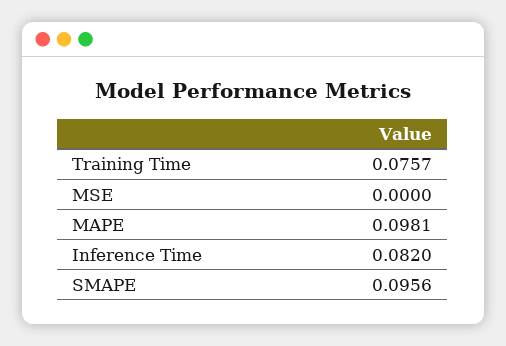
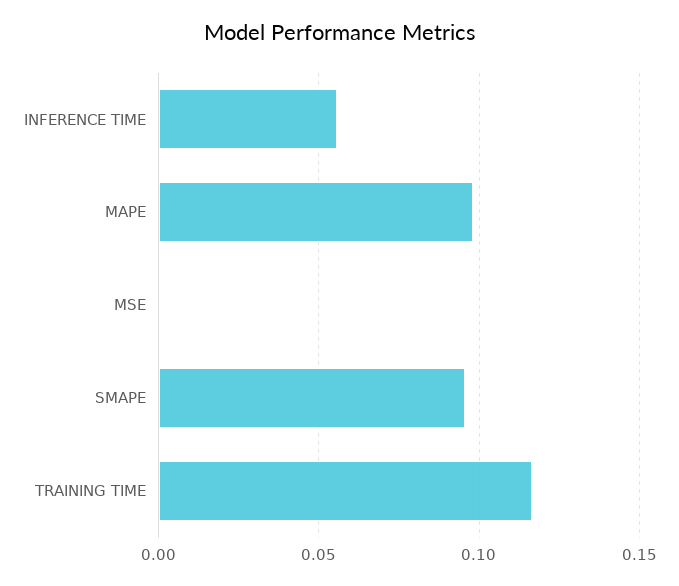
  {
-   "Training Time": 0.0757,
+   "Training Time": 0.115,
    "MSE": 0,
    "MAPE": 0.0981,
-   "Inference Time": 0.082,
+   "Inference Time": 0.055,
    "SMAPE": 0.0956
  }

